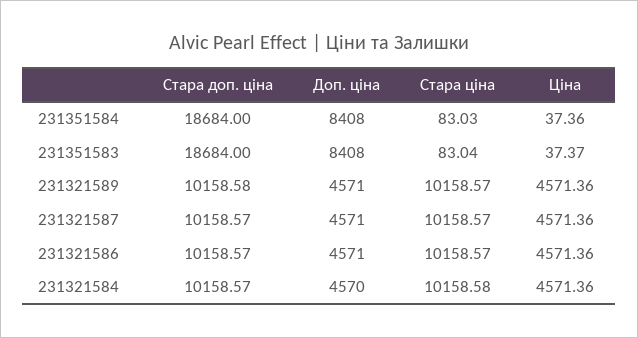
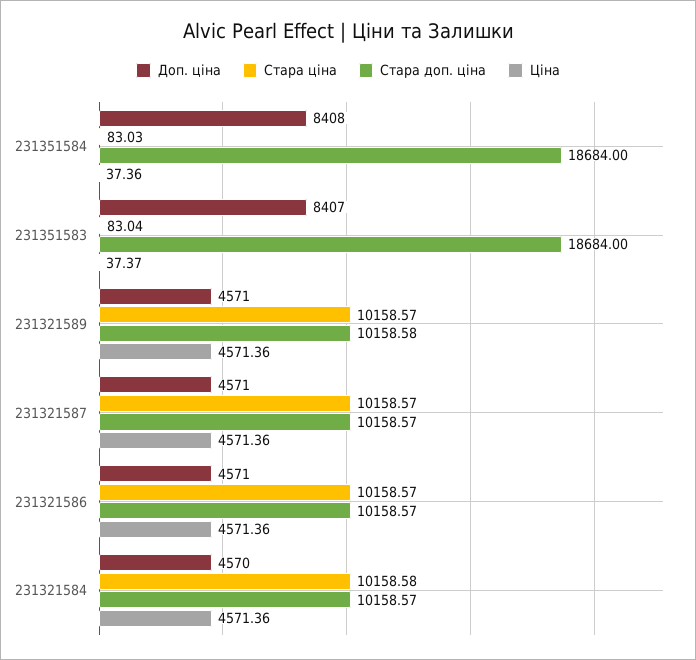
  {
    "Стара доп. ціна": {
      "231351584": 18684,
      "231351583": 18684,
      "231321589": 10158.58,
      "231321587": 10158.57,
      "231321586": 10158.57,
      "231321584": 10158.57
    },
    "Доп. ціна": {
      "231351584": 8408,
-     "231351583": 8408,
+     "231351583": 8407,
      "231321589": 4571,
      "231321587": 4571,
      "231321586": 4571,
      "231321584": 4570
    },
    "Стара ціна": {
      "231351584": 83.03,
      "231351583": 83.04,
      "231321589": 10158.57,
      "231321587": 10158.57,
      "231321586": 10158.57,
      "231321584": 10158.58
    },
    "Ціна": {
      "231351584": 37.36,
      "231351583": 37.37,
      "231321589": 4571.36,
      "231321587": 4571.36,
      "231321586": 4571.36,
      "231321584": 4571.36
    }
  }

